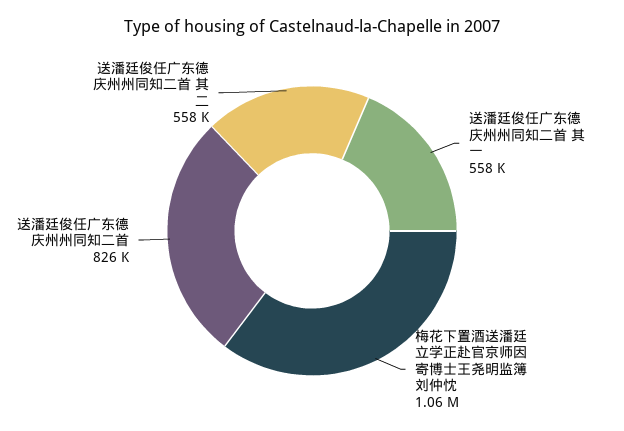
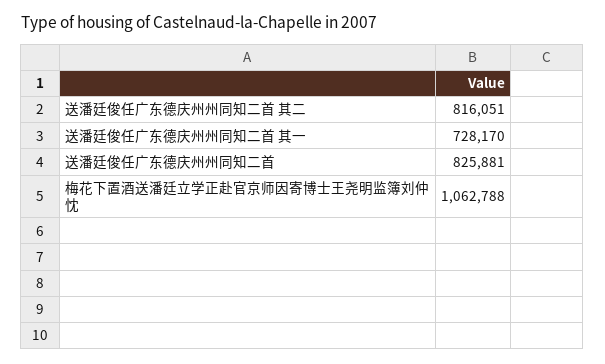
  {
-   "送潘廷俊任广东德庆州州同知二首 其一": 558000,
+   "送潘廷俊任广东德庆州州同知二首 其一": 728170,
    "梅花下置酒送潘廷立学正赴官京师因寄博士王尧明监簿刘仲忱": 1062788,
    "送潘廷俊任广东德庆州州同知二首": 825881,
-   "送潘廷俊任广东德庆州州同知二首 其二": 558000
+   "送潘廷俊任广东德庆州州同知二首 其二": 816051
  }

